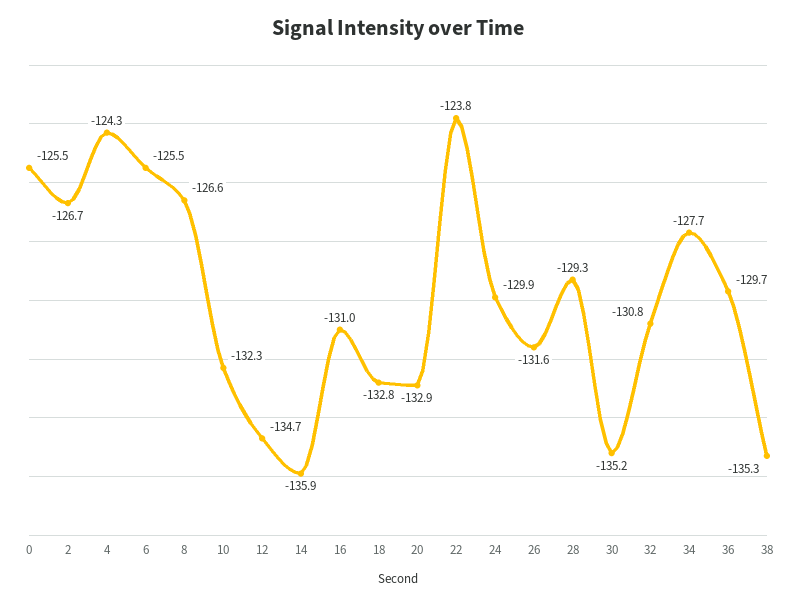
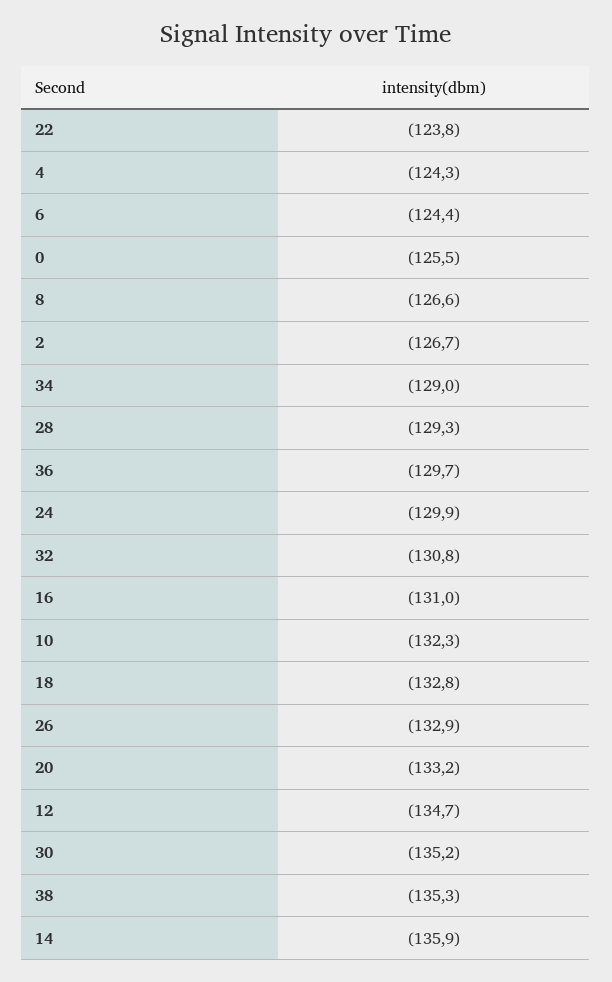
  {
    "0": -125.5,
    "2": -126.7,
    "4": -124.3,
-   "6": -125.5,
+   "6": -124.4,
    "8": -126.6,
    "10": -132.3,
    "12": -134.7,
    "14": -135.9,
    "16": -131,
    "18": -132.8,
-   "20": -132.9,
+   "20": -133.2,
    "22": -123.8,
    "24": -129.9,
-   "26": -131.6,
+   "26": -132.9,
    "28": -129.3,
    "30": -135.2,
    "32": -130.8,
-   "34": -127.7,
+   "34": -129,
    "36": -129.7,
    "38": -135.3
  }

